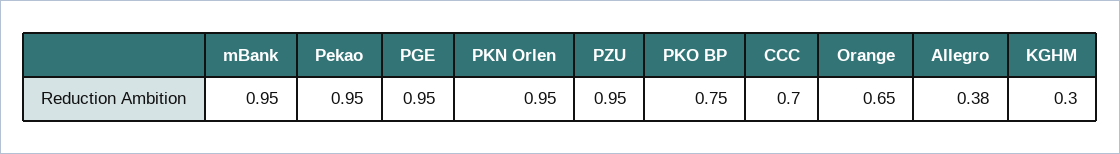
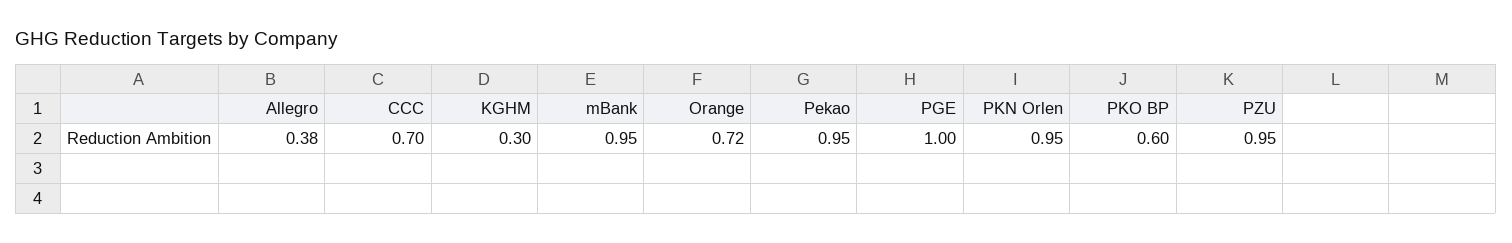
  {
    "mBank": 0.95,
    "Pekao": 0.95,
-   "PGE": 0.95,
+   "PGE": 1,
    "PKN Orlen": 0.95,
    "PZU": 0.95,
-   "PKO BP": 0.75,
+   "PKO BP": 0.6,
    "CCC": 0.7,
-   "Orange": 0.65,
+   "Orange": 0.72,
    "Allegro": 0.38,
    "KGHM": 0.3
  }

